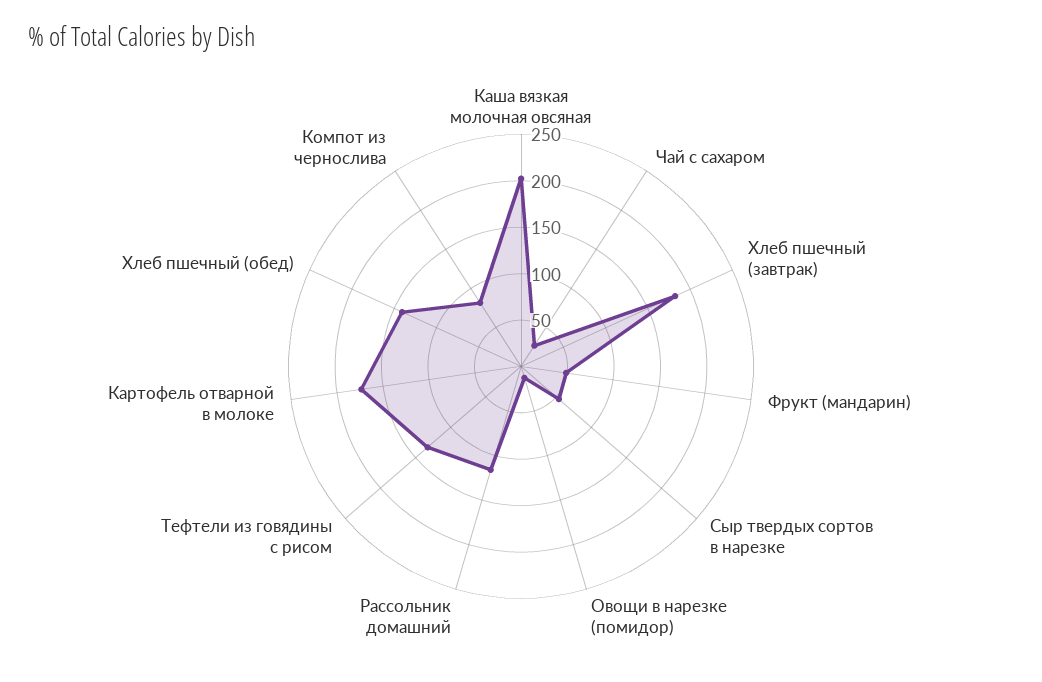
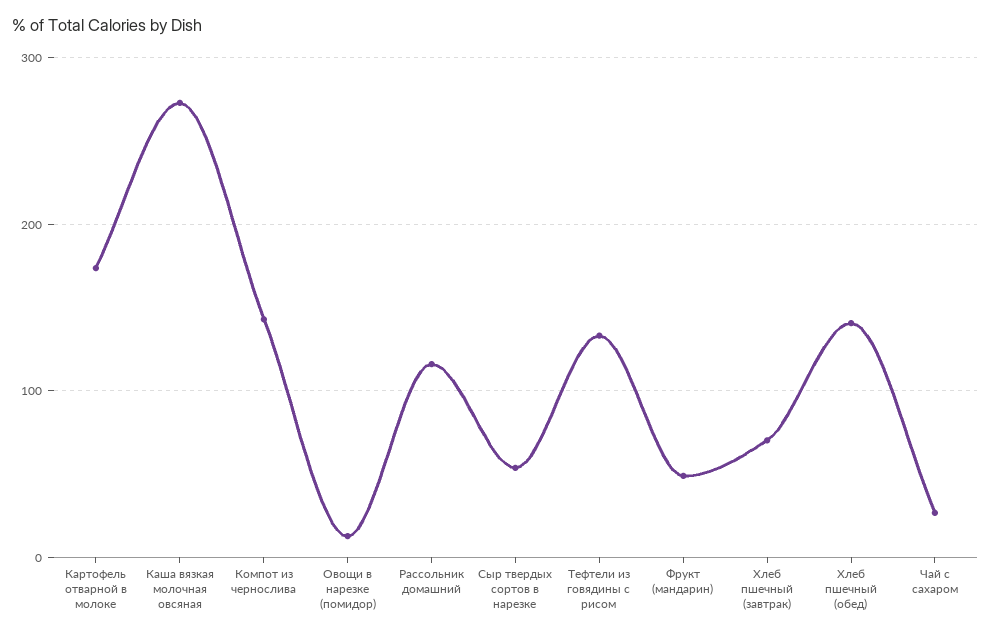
  {
-   "Каша вязкая молочная овсяная": 200,
+   "Каша вязкая молочная овсяная": 270,
    "Чай с сахаром": 30,
-   "Хлеб пшечный (завтрак)": 180,
+   "Хлеб пшечный (завтрак)": 70,
    "Фрукт (мандарин)": 50,
    "Сыр твердых сортов в нарезке": 50,
    "Овощи в нарезке (помидор)": 10,
    "Рассольник домашний": 120,
    "Тефтели из говядины с рисом": 130,
    "Картофель отварной в молоке": 170,
    "Хлеб пшечный (обед)": 140,
-   "Компот из чернослива": 80
+   "Компот из чернослива": 140
  }

